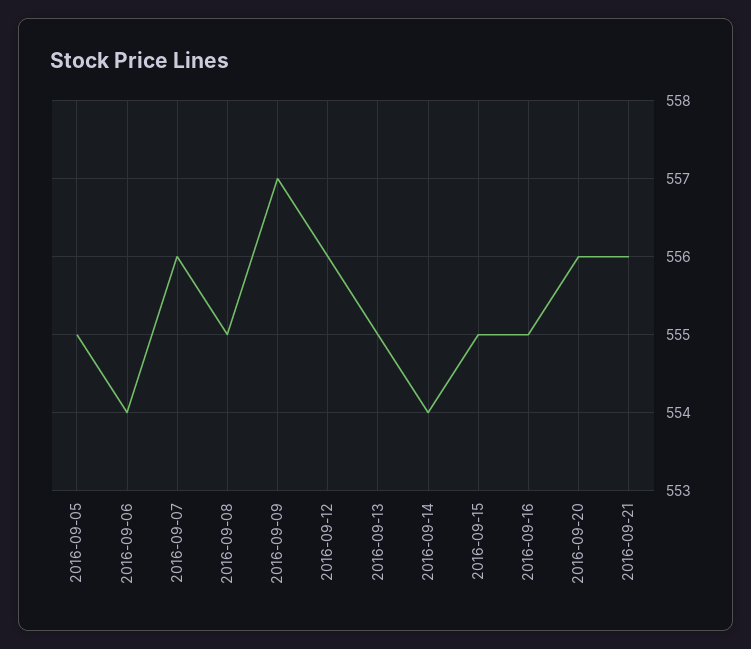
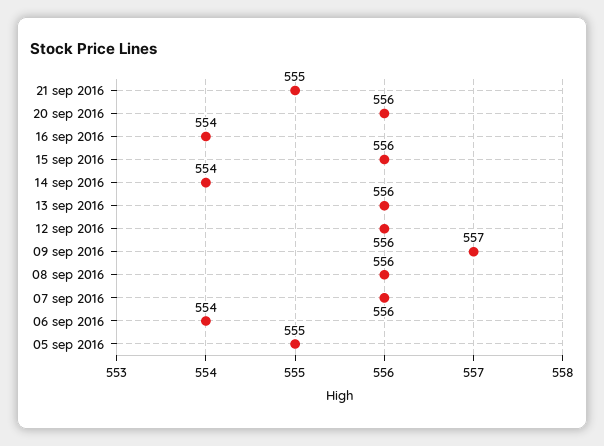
  {
    "2016-09-05": 555,
    "2016-09-06": 554,
    "2016-09-07": 556,
-   "2016-09-08": 555,
+   "2016-09-08": 556,
    "2016-09-09": 557,
    "2016-09-12": 556,
-   "2016-09-13": 555,
+   "2016-09-13": 556,
    "2016-09-14": 554,
-   "2016-09-15": 555,
+   "2016-09-15": 556,
-   "2016-09-16": 555,
+   "2016-09-16": 554,
    "2016-09-20": 556,
-   "2016-09-21": 556
+   "2016-09-21": 555
  }

